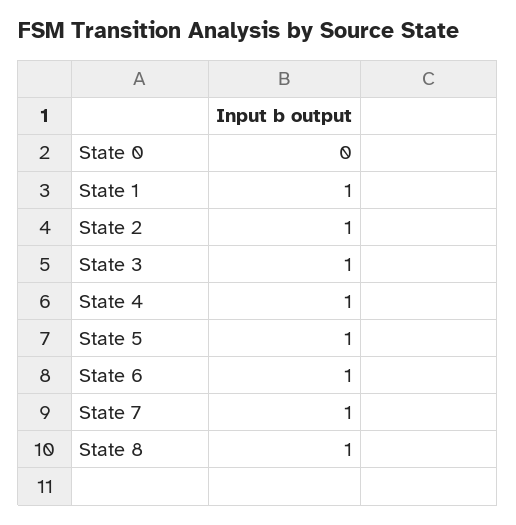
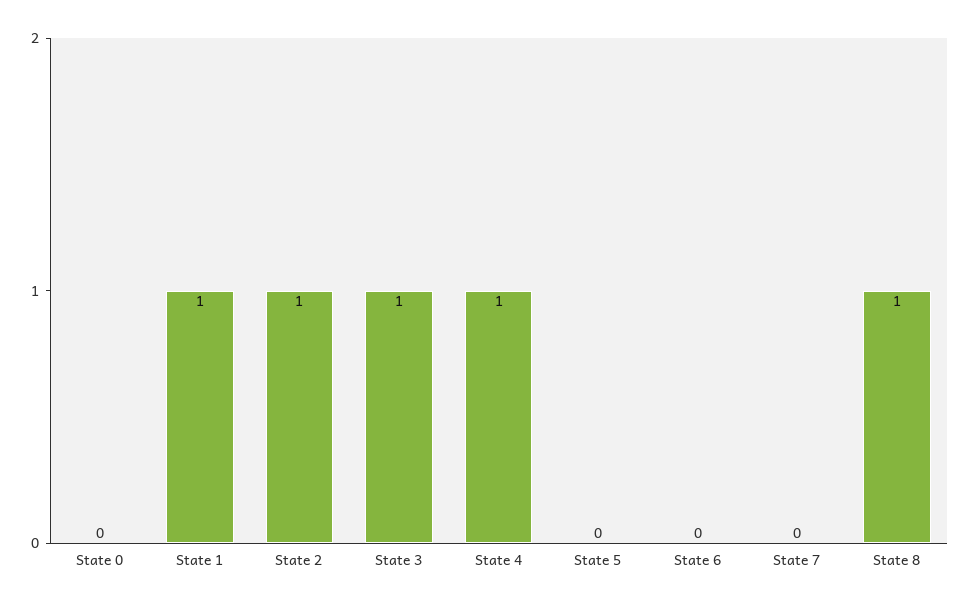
  {
    "State 0": 0,
    "State 1": 1,
    "State 2": 1,
    "State 3": 1,
    "State 4": 1,
-   "State 5": 1,
+   "State 5": 0,
-   "State 6": 1,
+   "State 6": 0,
-   "State 7": 1,
+   "State 7": 0,
    "State 8": 1
  }

